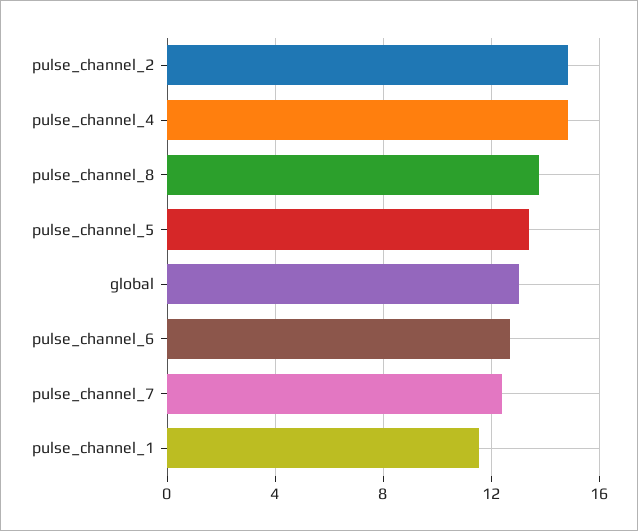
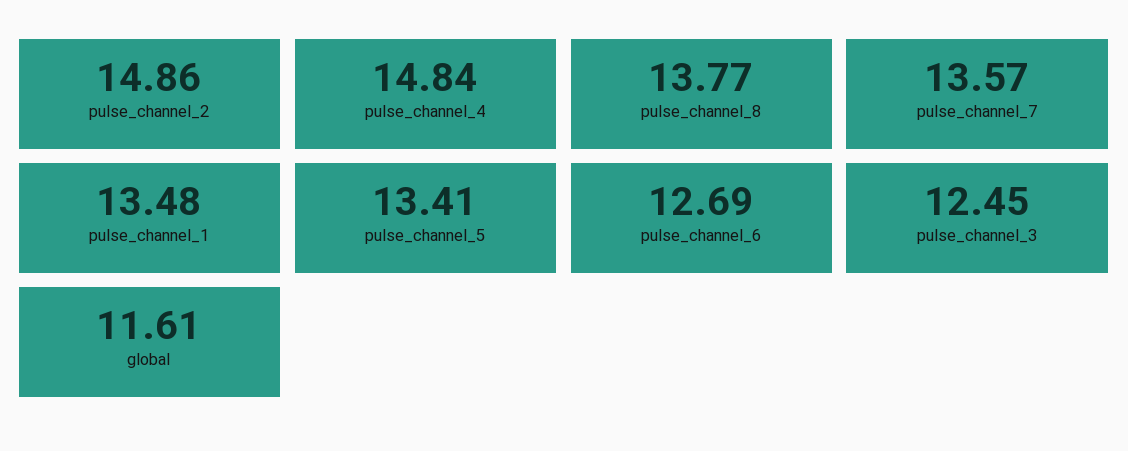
  {
    "pulse_channel_2": 14.86,
    "pulse_channel_4": 14.84,
    "pulse_channel_8": 13.77,
    "pulse_channel_5": 13.41,
-   "global": 13,
+   "global": 11.61,
    "pulse_channel_6": 12.69,
-   "pulse_channel_7": 12.5,
+   "pulse_channel_7": 13.57,
-   "pulse_channel_1": 11.5
+   "pulse_channel_1": 13.48,
+   "pulse_channel_3": 12.45
  }

